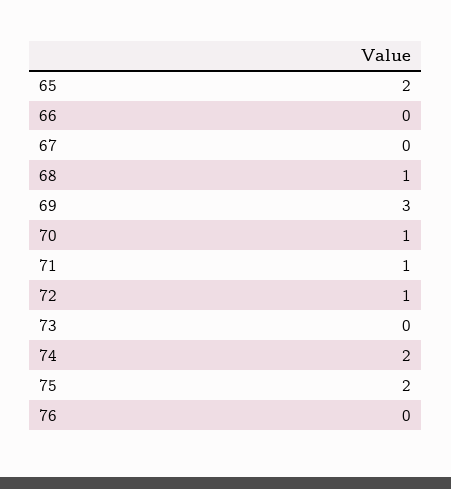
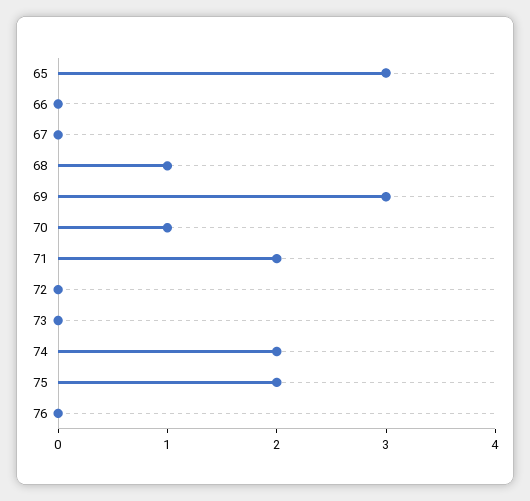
  {
-   "65": 2,
+   "65": 3,
    "66": 0,
    "67": 0,
    "68": 1,
    "69": 3,
    "70": 1,
-   "71": 1,
+   "71": 2,
-   "72": 1,
+   "72": 0,
    "73": 0,
    "74": 2,
    "75": 2,
    "76": 0
  }

